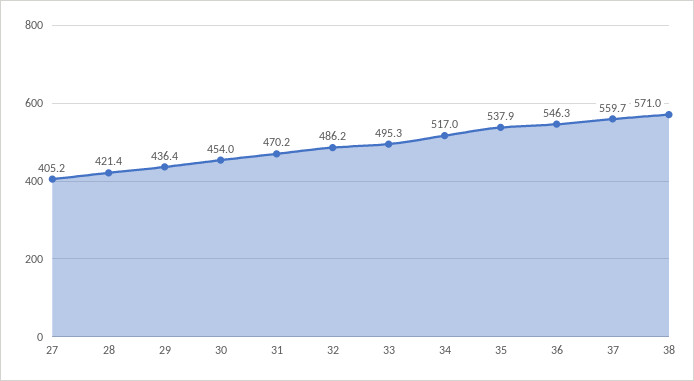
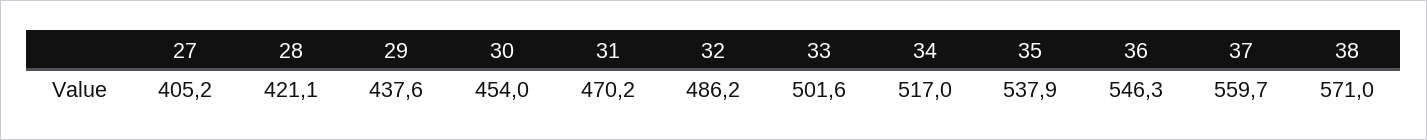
  {
    "27": 405.2,
-   "28": 421.4,
+   "28": 421.1,
-   "29": 436.4,
+   "29": 437.6,
    "30": 454,
    "31": 470.2,
    "32": 486.2,
-   "33": 495.3,
+   "33": 501.6,
    "34": 517,
    "35": 537.9,
    "36": 546.3,
    "37": 559.7,
    "38": 571
  }

